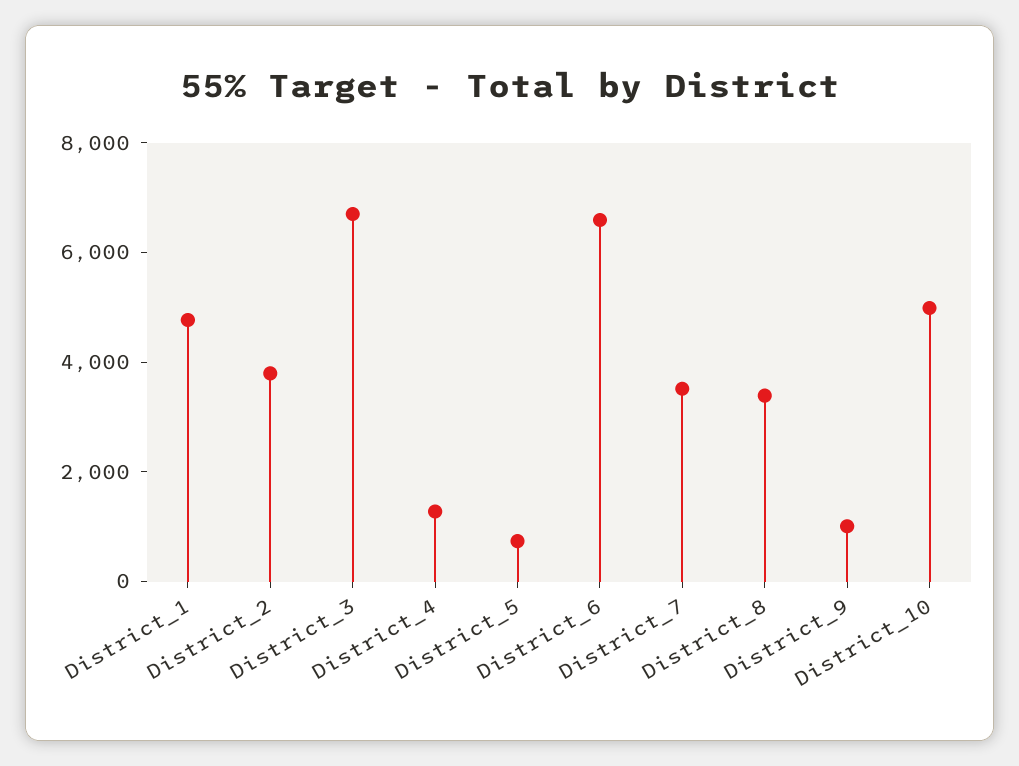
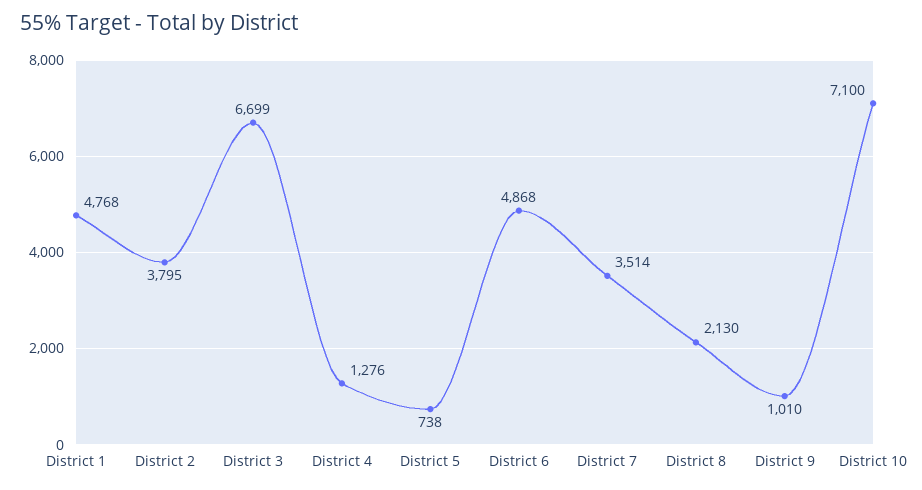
  {
    "District_1": 4768,
    "District_2": 3795,
    "District_3": 6699,
    "District_4": 1276,
    "District_5": 738,
-   "District_6": 6500,
+   "District_6": 4868,
    "District_7": 3514,
-   "District_8": 3500,
+   "District_8": 2130,
    "District_9": 1010,
-   "District_10": 5000
+   "District_10": 7100
  }

